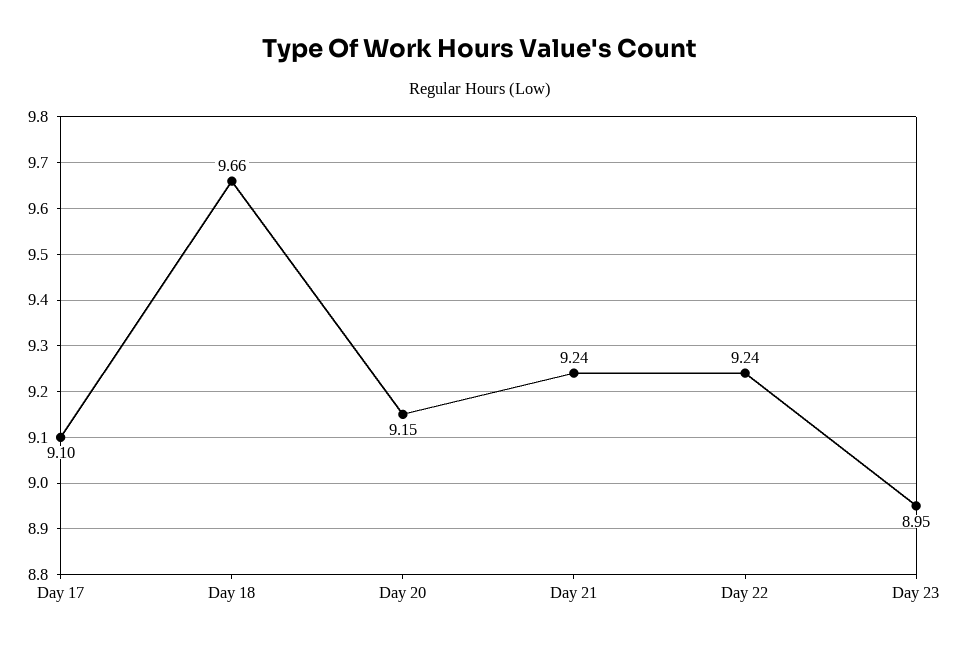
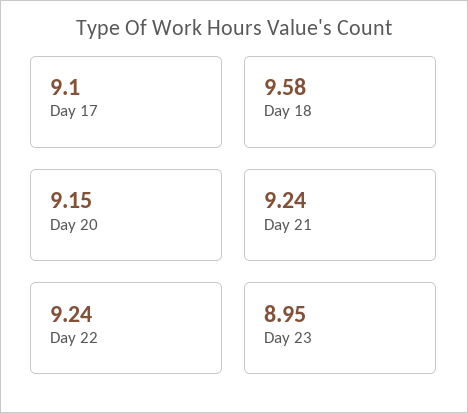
  {
    "Day 17": 9.1,
-   "Day 18": 9.66,
+   "Day 18": 9.58,
    "Day 20": 9.15,
    "Day 21": 9.24,
    "Day 22": 9.24,
    "Day 23": 8.95
  }

